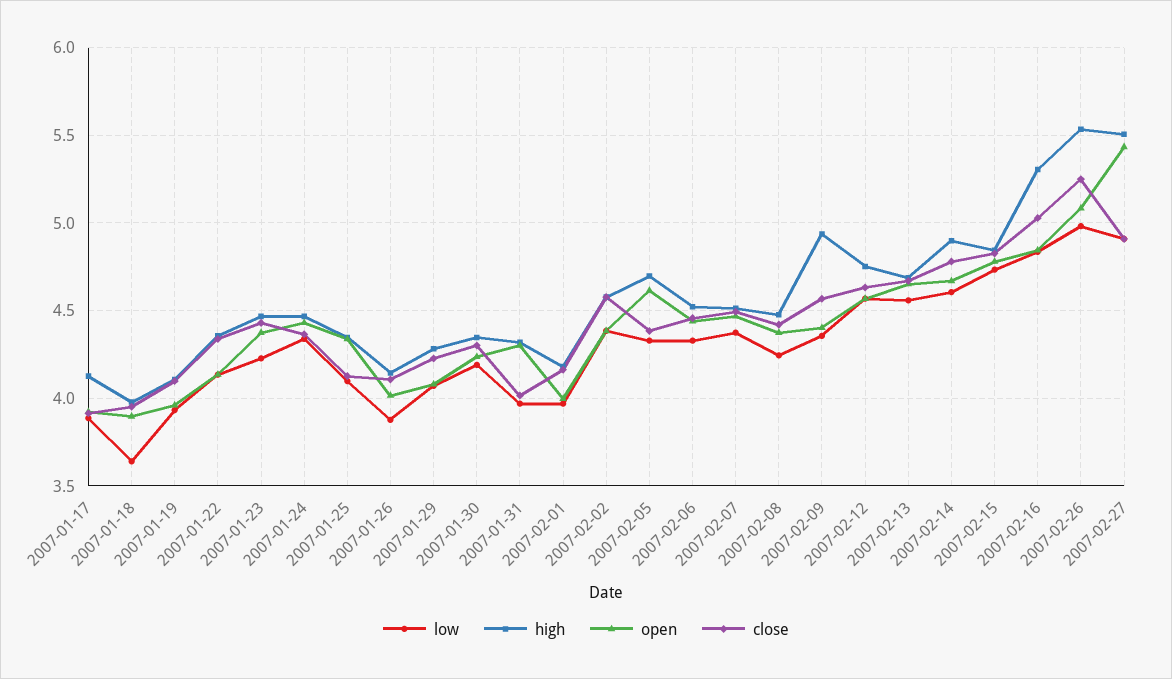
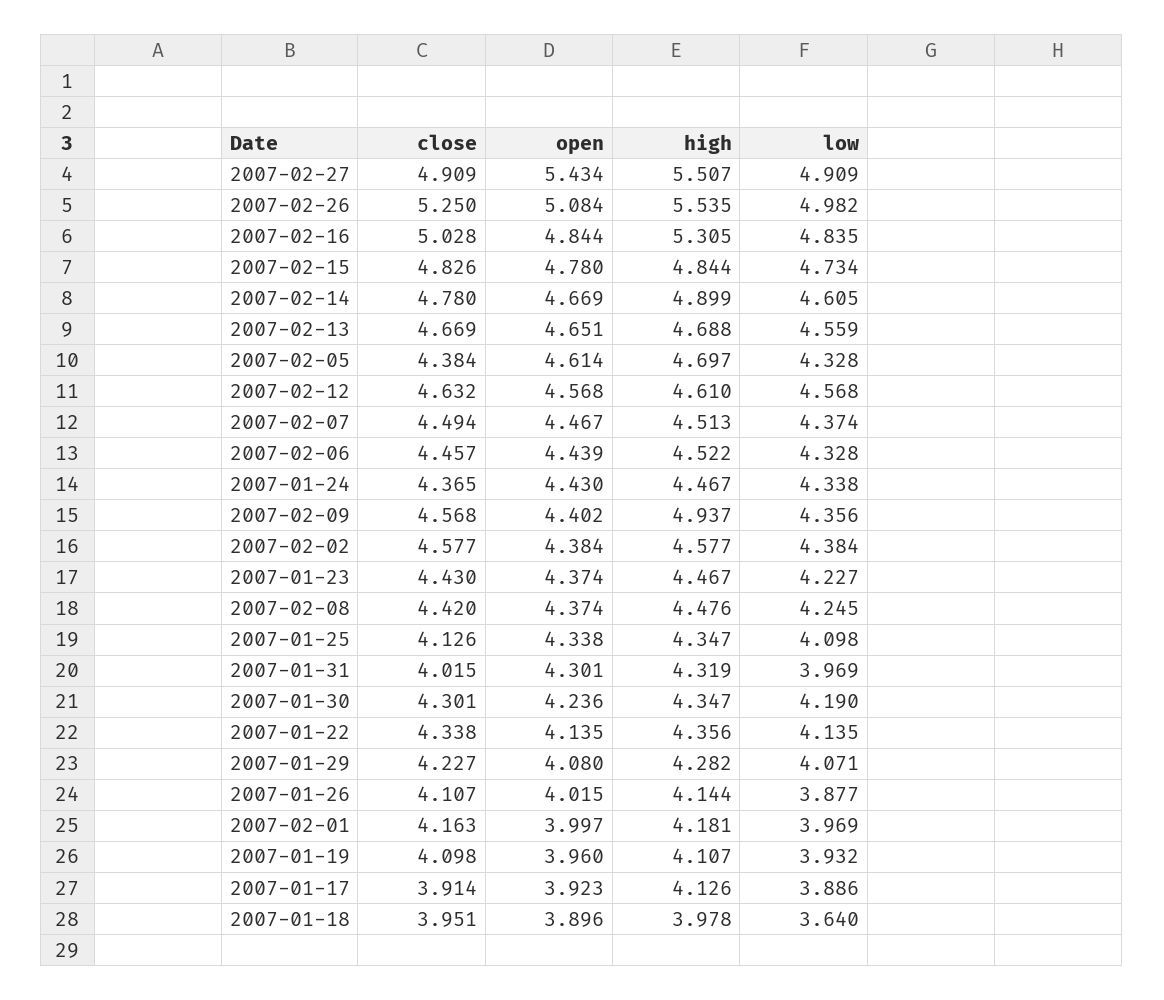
  {
    "low": {
      "2007-01-17": 3.886,
      "2007-01-18": 3.64,
      "2007-01-19": 3.932,
      "2007-01-22": 4.135,
      "2007-01-23": 4.227,
      "2007-01-24": 4.338,
      "2007-01-25": 4.098,
      "2007-01-26": 3.877,
      "2007-01-29": 4.071,
      "2007-01-30": 4.19,
      "2007-01-31": 3.969,
      "2007-02-01": 3.969,
      "2007-02-02": 4.384,
      "2007-02-05": 4.328,
      "2007-02-06": 4.328,
      "2007-02-07": 4.374,
      "2007-02-08": 4.245,
      "2007-02-09": 4.356,
      "2007-02-12": 4.568,
      "2007-02-13": 4.559,
      "2007-02-14": 4.605,
      "2007-02-15": 4.734,
      "2007-02-16": 4.835,
      "2007-02-26": 4.982,
      "2007-02-27": 4.909
    },
    "high": {
      "2007-01-17": 4.126,
      "2007-01-18": 3.978,
      "2007-01-19": 4.107,
      "2007-01-22": 4.356,
      "2007-01-23": 4.467,
      "2007-01-24": 4.467,
      "2007-01-25": 4.347,
      "2007-01-26": 4.144,
      "2007-01-29": 4.282,
      "2007-01-30": 4.347,
      "2007-01-31": 4.319,
      "2007-02-01": 4.181,
      "2007-02-02": 4.577,
      "2007-02-05": 4.697,
      "2007-02-06": 4.522,
      "2007-02-07": 4.513,
      "2007-02-08": 4.476,
      "2007-02-09": 4.937,
-     "2007-02-12": 4.75,
+     "2007-02-12": 4.61,
      "2007-02-13": 4.688,
      "2007-02-14": 4.899,
      "2007-02-15": 4.844,
      "2007-02-16": 5.305,
      "2007-02-26": 5.535,
      "2007-02-27": 5.507
    },
    "open": {
      "2007-01-17": 3.923,
      "2007-01-18": 3.896,
      "2007-01-19": 3.96,
      "2007-01-22": 4.135,
      "2007-01-23": 4.374,
      "2007-01-24": 4.43,
      "2007-01-25": 4.338,
      "2007-01-26": 4.015,
      "2007-01-29": 4.08,
      "2007-01-30": 4.236,
      "2007-01-31": 4.301,
      "2007-02-01": 3.997,
      "2007-02-02": 4.384,
      "2007-02-05": 4.614,
      "2007-02-06": 4.439,
      "2007-02-07": 4.467,
      "2007-02-08": 4.374,
      "2007-02-09": 4.402,
      "2007-02-12": 4.568,
      "2007-02-13": 4.651,
      "2007-02-14": 4.669,
      "2007-02-15": 4.78,
      "2007-02-16": 4.844,
      "2007-02-26": 5.084,
      "2007-02-27": 5.434
    },
    "close": {
      "2007-01-17": 3.914,
      "2007-01-18": 3.951,
      "2007-01-19": 4.098,
      "2007-01-22": 4.338,
      "2007-01-23": 4.43,
      "2007-01-24": 4.365,
      "2007-01-25": 4.126,
      "2007-01-26": 4.107,
      "2007-01-29": 4.227,
      "2007-01-30": 4.301,
      "2007-01-31": 4.015,
      "2007-02-01": 4.163,
      "2007-02-02": 4.577,
      "2007-02-05": 4.384,
      "2007-02-06": 4.457,
      "2007-02-07": 4.494,
      "2007-02-08": 4.42,
      "2007-02-09": 4.568,
      "2007-02-12": 4.632,
      "2007-02-13": 4.669,
      "2007-02-14": 4.78,
      "2007-02-15": 4.826,
      "2007-02-16": 5.028,
      "2007-02-26": 5.25,
      "2007-02-27": 4.909
    }
  }

